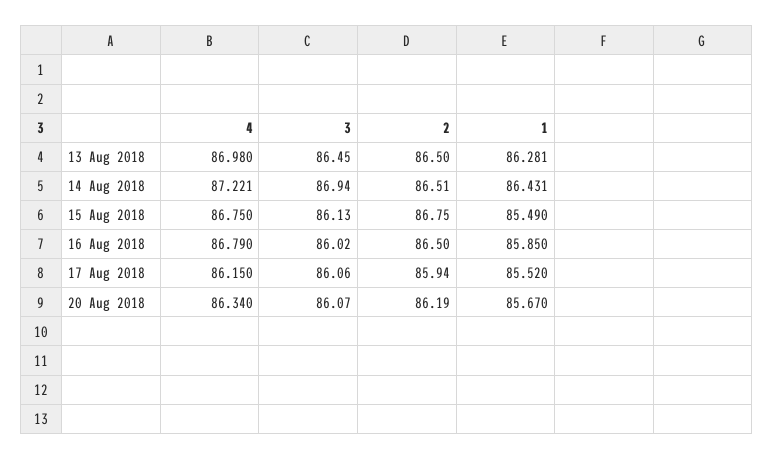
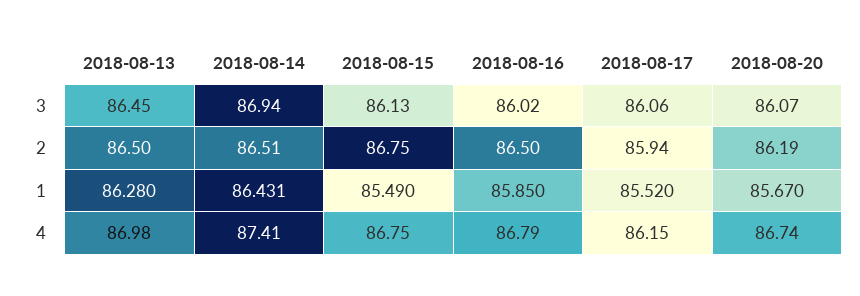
  {
    "4": {
      "13 Aug 2018": 86.98,
-     "14 Aug 2018": 87.221,
+     "14 Aug 2018": 87.41,
      "15 Aug 2018": 86.75,
      "16 Aug 2018": 86.79,
      "17 Aug 2018": 86.15,
-     "20 Aug 2018": 86.34
+     "20 Aug 2018": 86.74
    },
    "3": {
      "13 Aug 2018": 86.45,
      "14 Aug 2018": 86.94,
      "15 Aug 2018": 86.13,
      "16 Aug 2018": 86.02,
      "17 Aug 2018": 86.06,
      "20 Aug 2018": 86.07
    },
    "2": {
      "13 Aug 2018": 86.5,
      "14 Aug 2018": 86.51,
      "15 Aug 2018": 86.75,
      "16 Aug 2018": 86.5,
      "17 Aug 2018": 85.94,
      "20 Aug 2018": 86.19
    },
    "1": {
-     "13 Aug 2018": 86.281,
+     "13 Aug 2018": 86.28,
      "14 Aug 2018": 86.431,
      "15 Aug 2018": 85.49,
      "16 Aug 2018": 85.85,
      "17 Aug 2018": 85.52,
      "20 Aug 2018": 85.67
    }
  }

